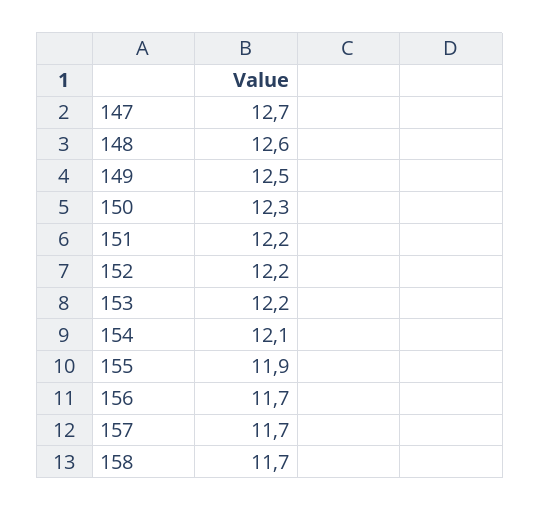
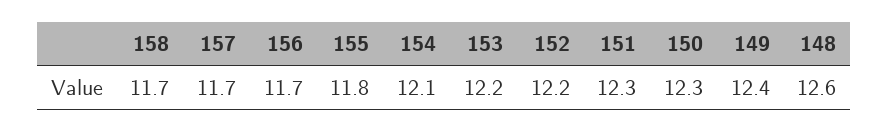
  {
-   "147": 12.7,
    "148": 12.6,
-   "149": 12.5,
+   "149": 12.4,
    "150": 12.3,
-   "151": 12.2,
+   "151": 12.3,
    "152": 12.2,
    "153": 12.2,
    "154": 12.1,
-   "155": 11.9,
+   "155": 11.8,
    "156": 11.7,
    "157": 11.7,
    "158": 11.7
  }

